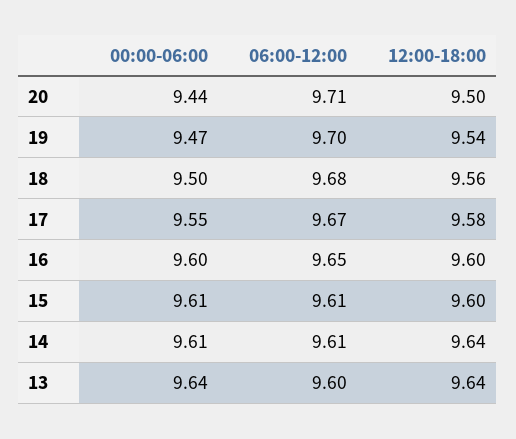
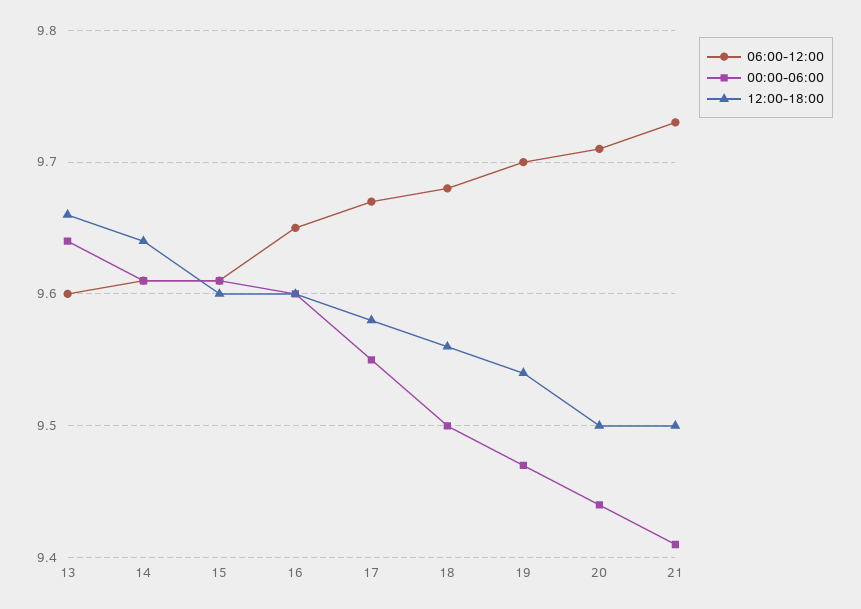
  {
    "00:00-06:00": {
      "20": 9.44,
      "19": 9.47,
      "18": 9.5,
      "17": 9.55,
      "16": 9.6,
      "15": 9.61,
      "14": 9.61,
-     "13": 9.64
+     "13": 9.64,
+     "21": 9.41
    },
    "06:00-12:00": {
      "20": 9.71,
      "19": 9.7,
      "18": 9.68,
      "17": 9.67,
      "16": 9.65,
      "15": 9.61,
      "14": 9.61,
-     "13": 9.6
+     "13": 9.6,
+     "21": 9.73
    },
    "12:00-18:00": {
      "20": 9.5,
      "19": 9.54,
      "18": 9.56,
      "17": 9.58,
      "16": 9.6,
      "15": 9.6,
      "14": 9.64,
-     "13": 9.64
+     "13": 9.66,
+     "21": 9.5
    }
  }

